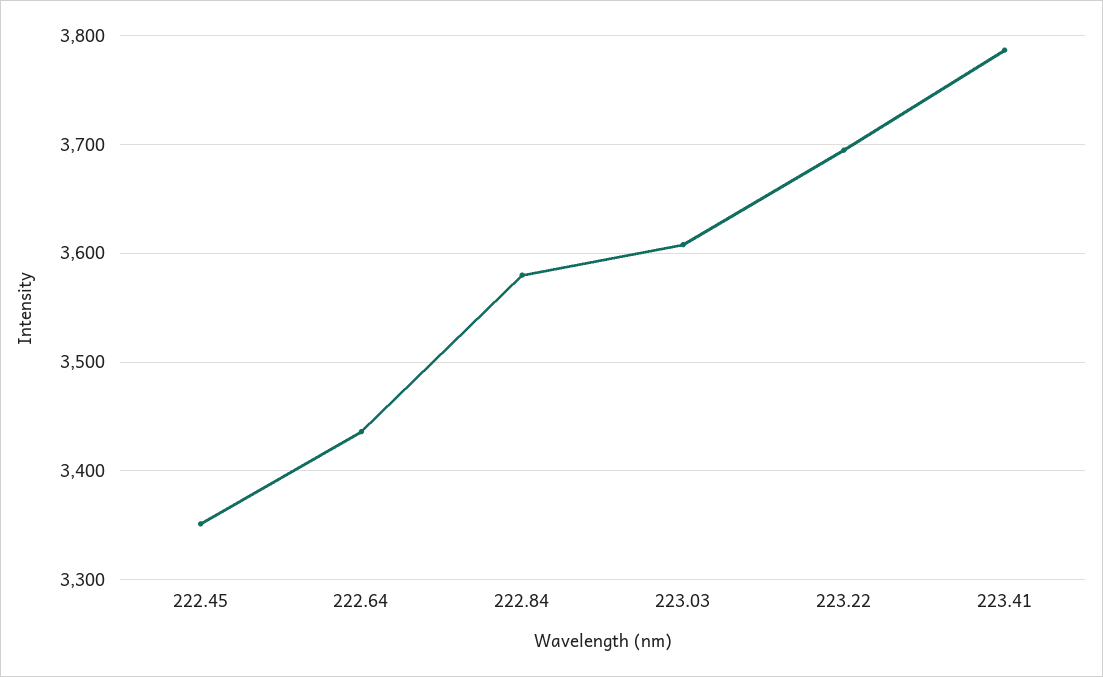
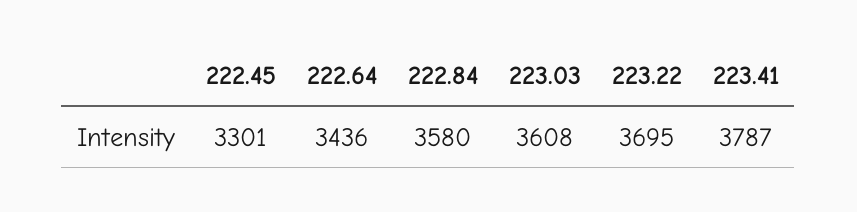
  {
-   "222.45": 3350,
+   "222.45": 3301,
    "222.64": 3436,
    "222.84": 3580,
    "223.03": 3608,
    "223.22": 3695,
    "223.41": 3787
  }

